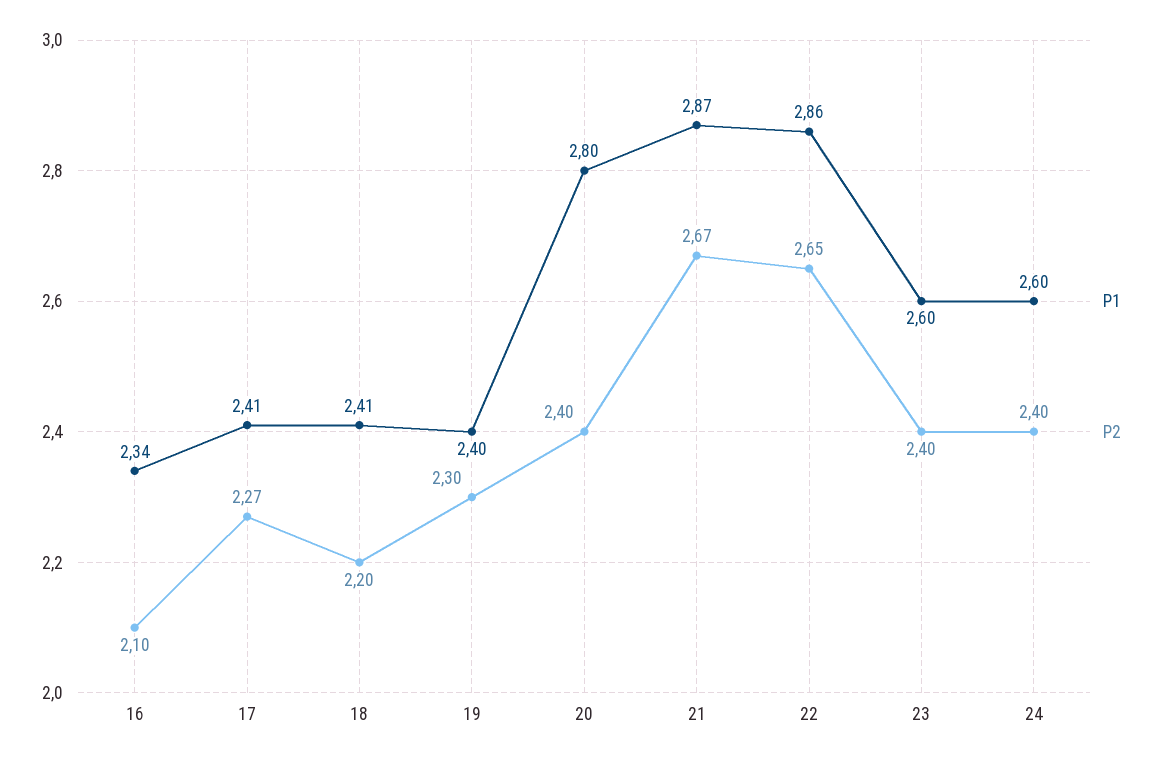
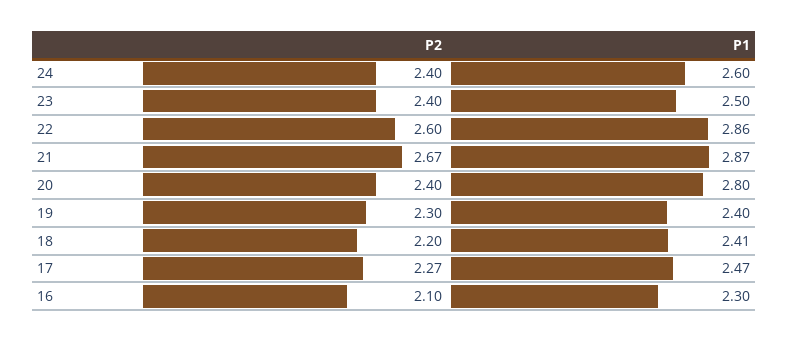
  {
    "P1": {
-     "16": 2.34,
+     "16": 2.3,
-     "17": 2.41,
+     "17": 2.47,
      "18": 2.41,
      "19": 2.4,
      "20": 2.8,
      "21": 2.87,
      "22": 2.86,
-     "23": 2.6,
+     "23": 2.5,
      "24": 2.6
    },
    "P2": {
      "16": 2.1,
      "17": 2.27,
      "18": 2.2,
      "19": 2.3,
      "20": 2.4,
      "21": 2.67,
-     "22": 2.65,
+     "22": 2.6,
      "23": 2.4,
      "24": 2.4
    }
  }

